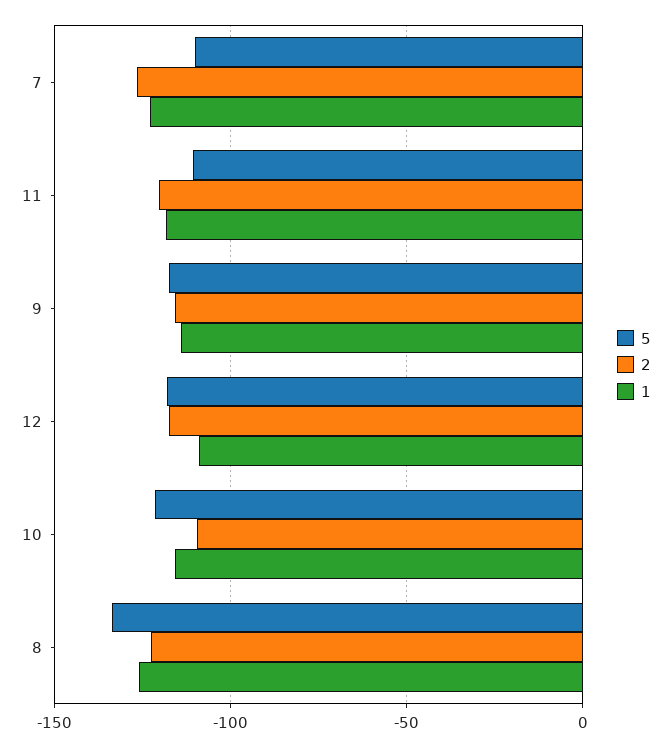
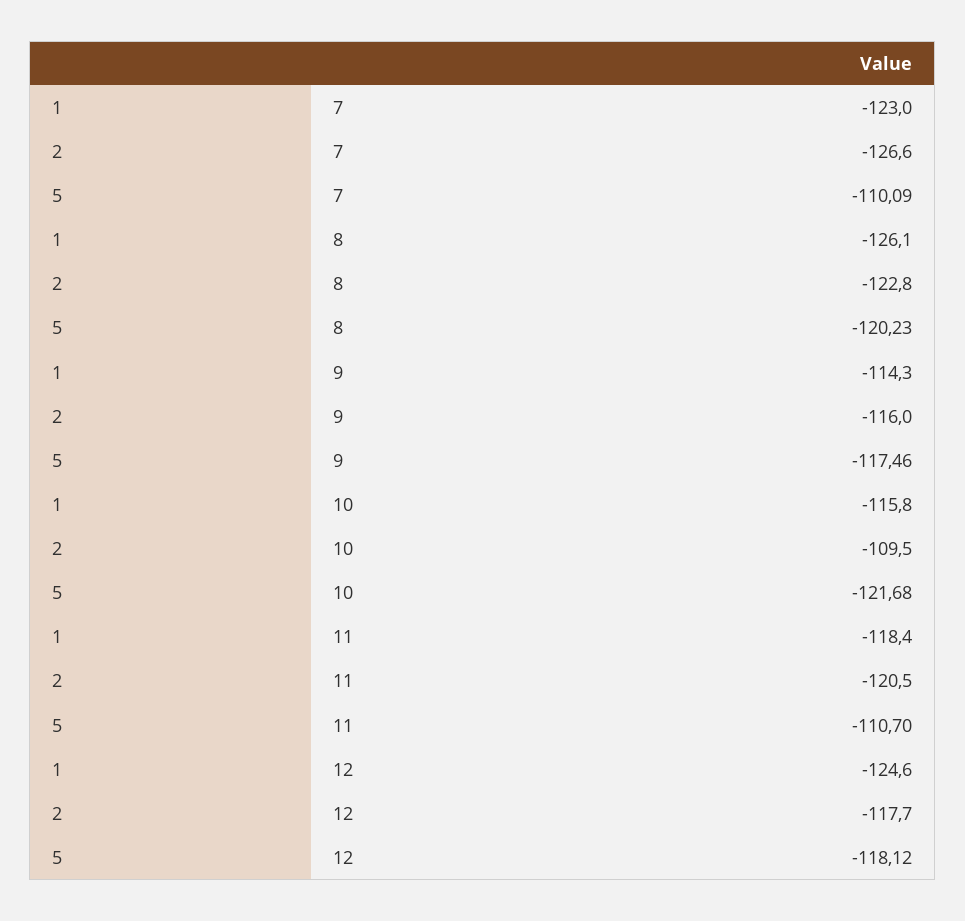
  {
    "5": {
      "7": -110.09,
      "11": -110.7,
      "9": -117.46,
      "12": -118.12,
      "10": -121.68,
-     "8": -135
+     "8": -120.23
    },
    "2": {
      "7": -126.6,
      "11": -120.5,
      "9": -116,
      "12": -117.7,
      "10": -109.5,
      "8": -122.8
    },
    "1": {
      "7": -123,
      "11": -118.4,
      "9": -114.3,
-     "12": -110,
+     "12": -124.6,
      "10": -115.8,
      "8": -126.1
    }
  }

